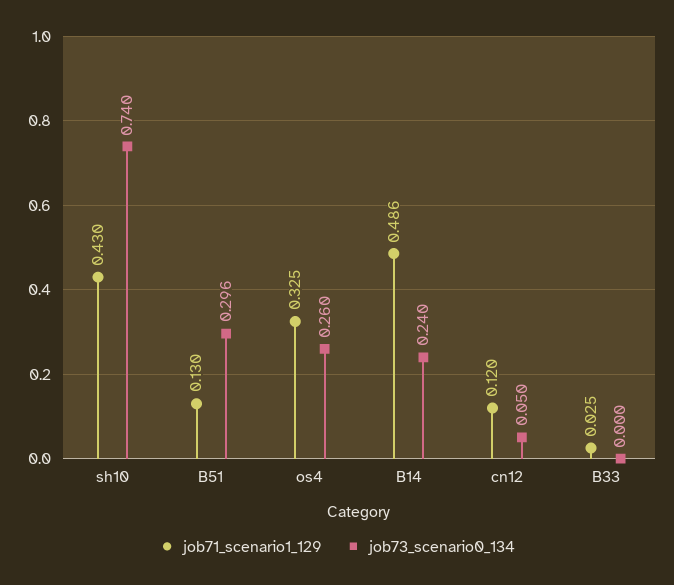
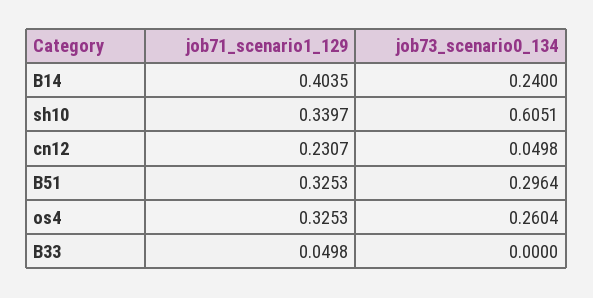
  {
    "job71_scenario1_129": {
-     "sh10": 0.43,
+     "sh10": 0.3397,
-     "B51": 0.13,
+     "B51": 0.3253,
      "os4": 0.3253,
-     "B14": 0.486,
+     "B14": 0.4035,
-     "cn12": 0.12,
+     "cn12": 0.2307,
-     "B33": 0.025
+     "B33": 0.0498
    },
    "job73_scenario0_134": {
-     "sh10": 0.74,
+     "sh10": 0.6051,
      "B51": 0.2964,
      "os4": 0.2604,
      "B14": 0.24,
      "cn12": 0.0498,
      "B33": 0
    }
  }

